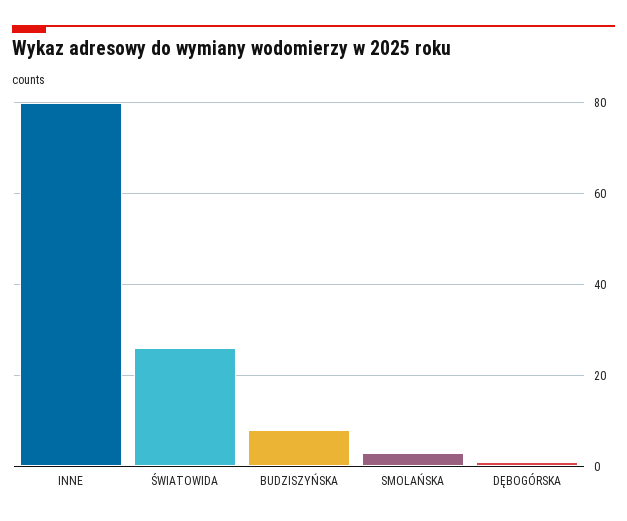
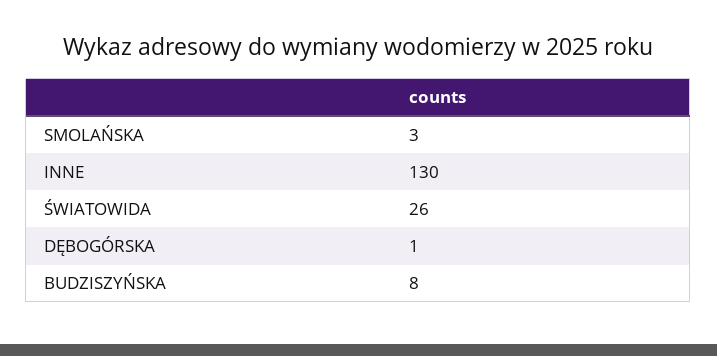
  {
-   "INNE": 80,
+   "INNE": 130,
    "ŚWIATOWIDA": 26,
    "BUDZISZYŃSKA": 8,
    "SMOLAŃSKA": 3,
    "DĘBOGÓRSKA": 1
  }

